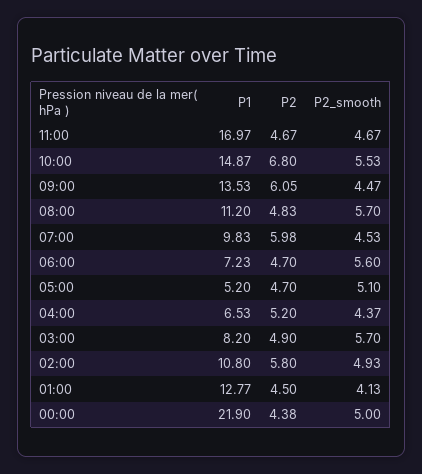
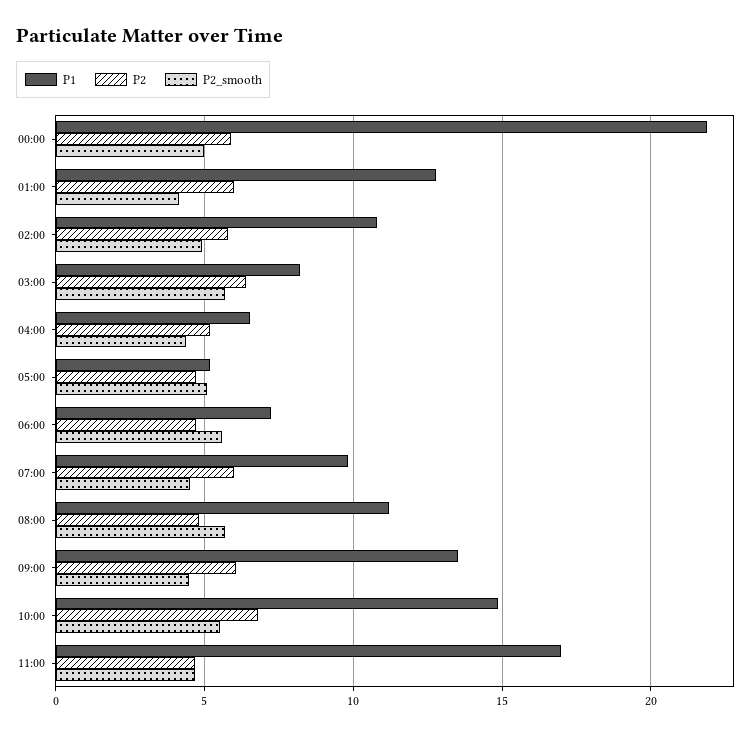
  {
    "P1": {
      "11:00": 16.97,
      "10:00": 14.87,
      "09:00": 13.53,
      "08:00": 11.2,
      "07:00": 9.83,
      "06:00": 7.23,
      "05:00": 5.2,
      "04:00": 6.53,
      "03:00": 8.2,
      "02:00": 10.8,
      "01:00": 12.77,
      "00:00": 21.9
    },
    "P2": {
      "11:00": 4.67,
      "10:00": 6.8,
      "09:00": 6.05,
      "08:00": 4.83,
      "07:00": 5.98,
      "06:00": 4.7,
      "05:00": 4.7,
      "04:00": 5.2,
-     "03:00": 4.9,
+     "03:00": 6.5,
      "02:00": 5.8,
-     "01:00": 4.5,
+     "01:00": 6,
-     "00:00": 4.38
+     "00:00": 6
    },
    "P2_smooth": {
      "11:00": 4.67,
      "10:00": 5.53,
      "09:00": 4.47,
      "08:00": 5.7,
      "07:00": 4.53,
      "06:00": 5.6,
      "05:00": 5.1,
      "04:00": 4.37,
      "03:00": 5.7,
      "02:00": 4.93,
      "01:00": 4.13,
      "00:00": 5
    }
  }

